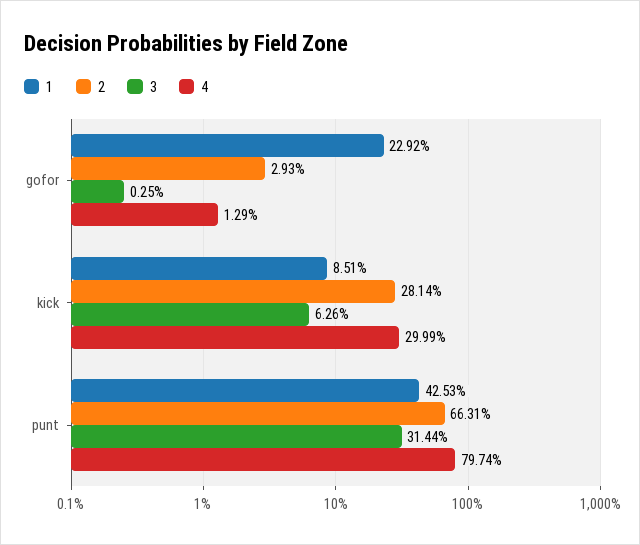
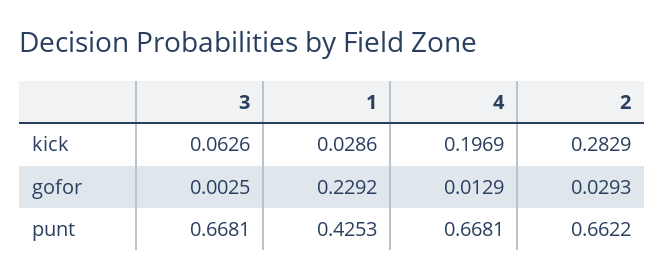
  {
    "1": {
      "gofor": 0.2292,
-     "kick": 0.0851,
+     "kick": 0.0286,
      "punt": 0.4253
    },
    "2": {
      "gofor": 0.0293,
-     "kick": 0.2814,
+     "kick": 0.2829,
-     "punt": 0.6631
+     "punt": 0.6622
    },
    "3": {
      "gofor": 0.0025,
      "kick": 0.0626,
-     "punt": 0.3144
+     "punt": 0.6681
    },
    "4": {
      "gofor": 0.0129,
-     "kick": 0.2999,
+     "kick": 0.1969,
-     "punt": 0.7974
+     "punt": 0.6681
    }
  }

